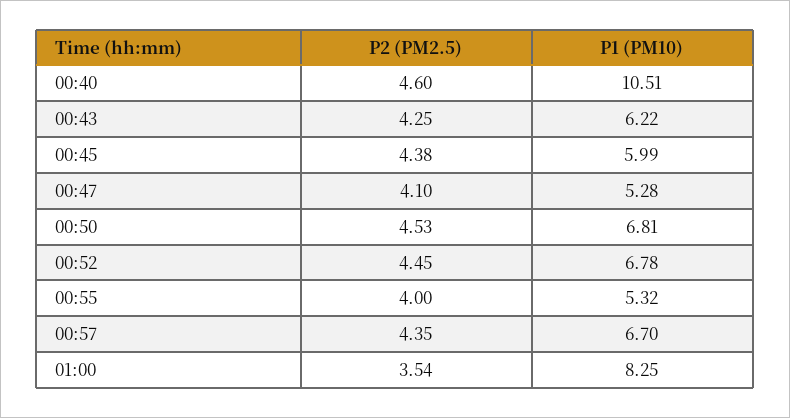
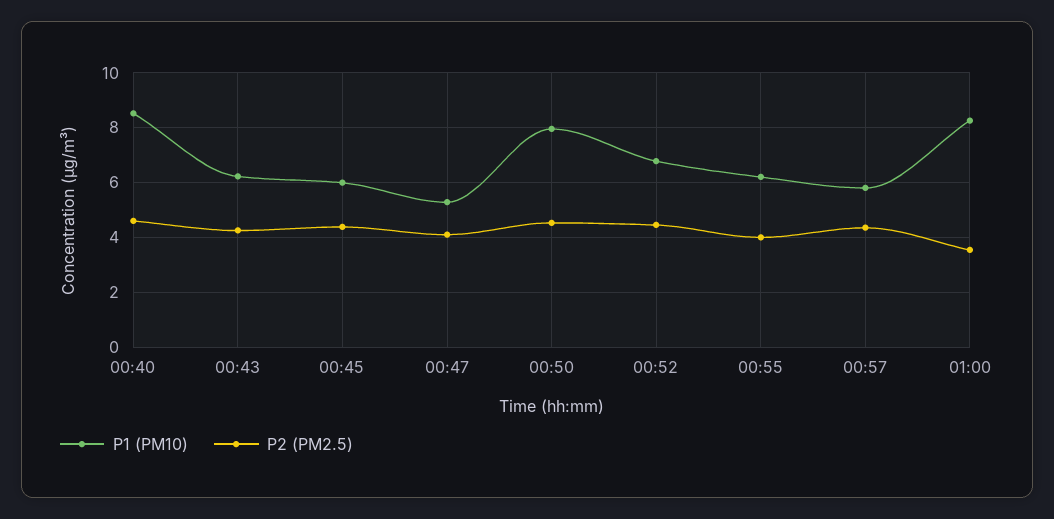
  {
    "P2 (PM2.5)": {
      "00:40": 4.6,
      "00:43": 4.25,
      "00:45": 4.38,
      "00:47": 4.1,
      "00:50": 4.53,
      "00:52": 4.45,
      "00:55": 4,
      "00:57": 4.35,
      "01:00": 3.54
    },
    "P1 (PM10)": {
-     "00:40": 10.51,
+     "00:40": 8.5,
      "00:43": 6.22,
      "00:45": 5.99,
      "00:47": 5.28,
-     "00:50": 6.81,
+     "00:50": 8,
      "00:52": 6.78,
-     "00:55": 5.32,
+     "00:55": 6.25,
-     "00:57": 6.7,
+     "00:57": 5.75,
      "01:00": 8.25
    }
  }

